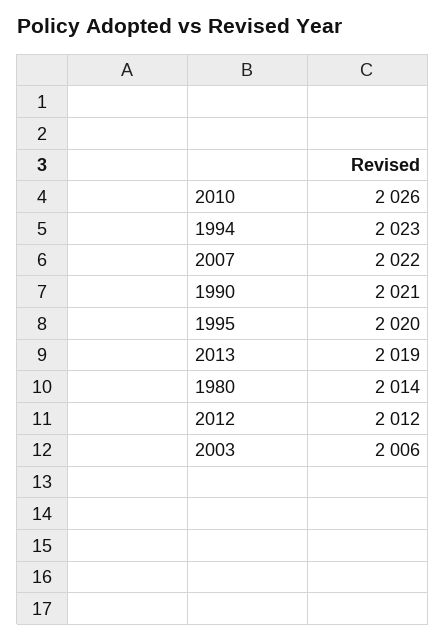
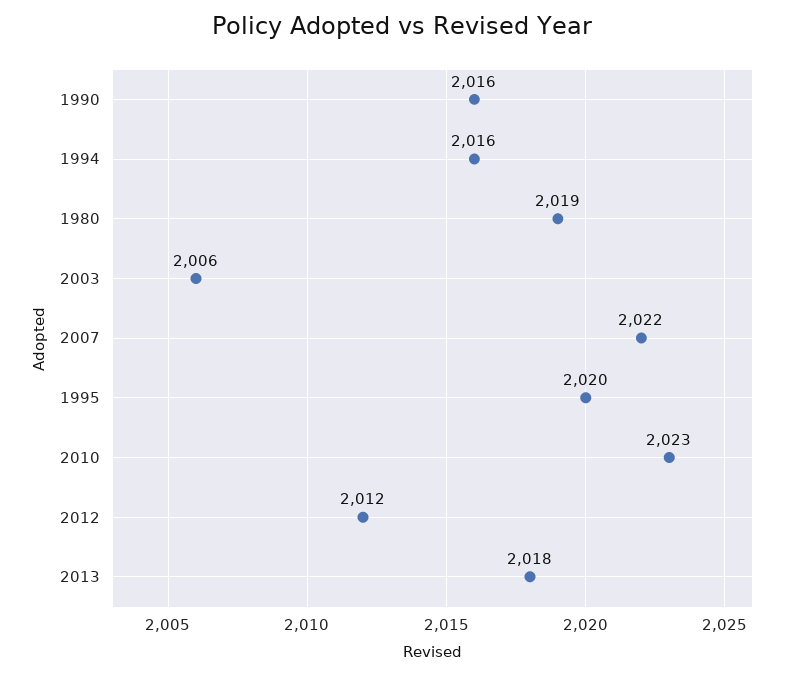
  {
-   "2010": 2026,
+   "2010": 2023,
-   "1994": 2023,
+   "1994": 2016,
    "2007": 2022,
-   "1990": 2021,
+   "1990": 2016,
    "1995": 2020,
-   "2013": 2019,
+   "2013": 2018,
-   "1980": 2014,
+   "1980": 2019,
    "2012": 2012,
    "2003": 2006
  }

